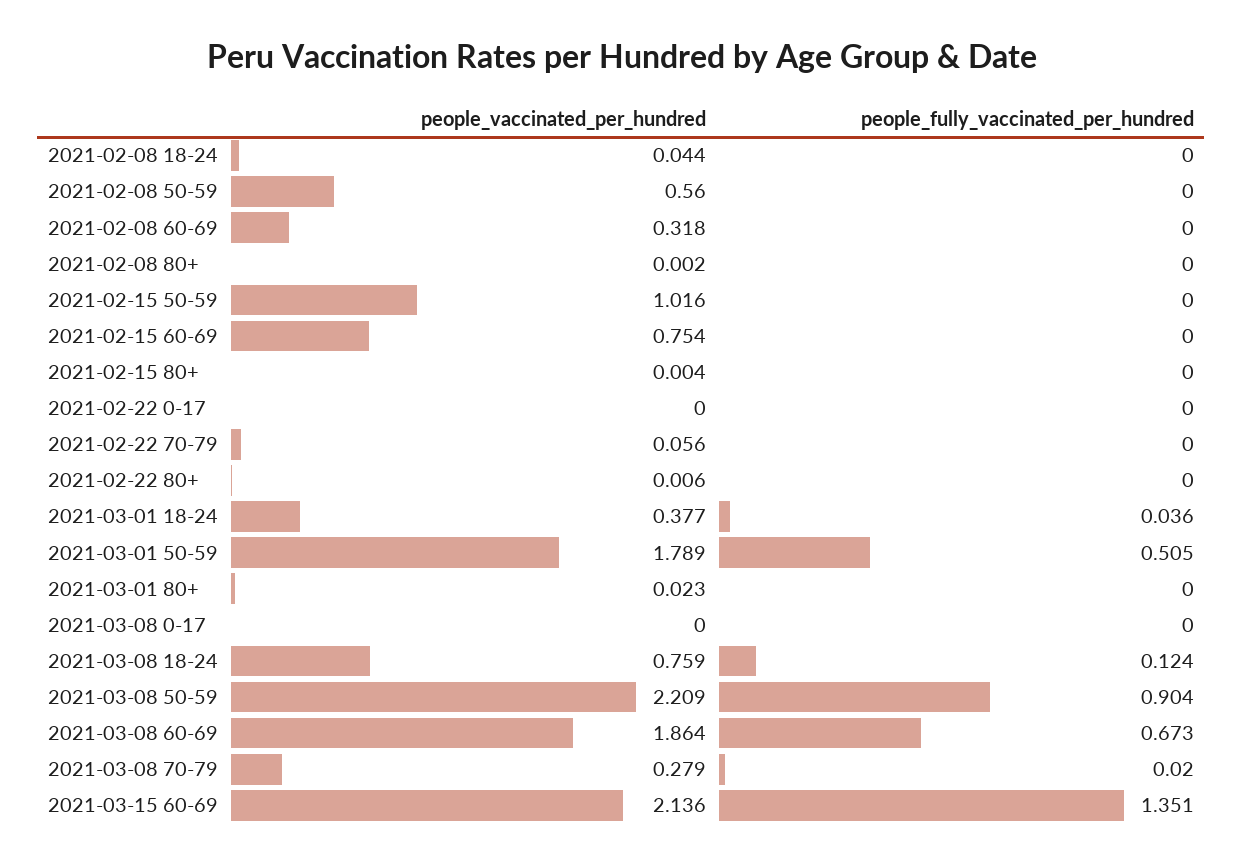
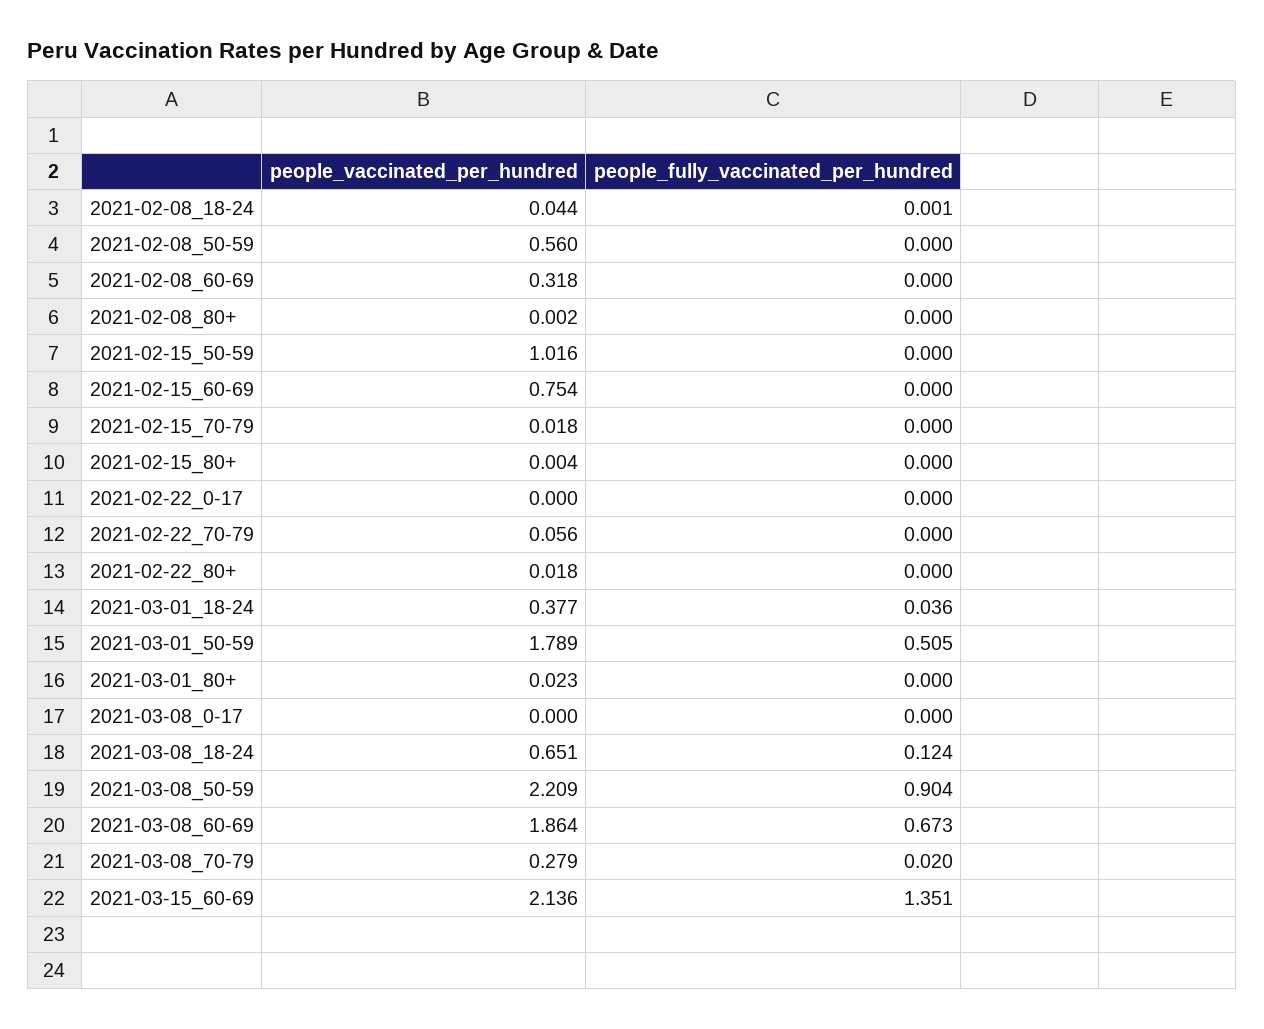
  {
    "people_vaccinated_per_hundred": {
      "2021-02-08 18-24": 0.044,
      "2021-02-08 50-59": 0.56,
      "2021-02-08 60-69": 0.318,
      "2021-02-08 80+": 0.002,
      "2021-02-15 50-59": 1.016,
      "2021-02-15 60-69": 0.754,
      "2021-02-15 80+": 0.004,
      "2021-02-22 0-17": 0,
      "2021-02-22 70-79": 0.056,
-     "2021-02-22 80+": 0.006,
+     "2021-02-22 80+": 0.018,
      "2021-03-01 18-24": 0.377,
      "2021-03-01 50-59": 1.789,
      "2021-03-01 80+": 0.023,
      "2021-03-08 0-17": 0,
-     "2021-03-08 18-24": 0.759,
+     "2021-03-08 18-24": 0.651,
      "2021-03-08 50-59": 2.209,
      "2021-03-08 60-69": 1.864,
      "2021-03-08 70-79": 0.279,
-     "2021-03-15 60-69": 2.136
+     "2021-03-15 60-69": 2.136,
+     "2021-02-15_70-79": 0.018
    },
    "people_fully_vaccinated_per_hundred": {
-     "2021-02-08 18-24": 0,
+     "2021-02-08 18-24": 0.001,
      "2021-02-08 50-59": 0,
      "2021-02-08 60-69": 0,
      "2021-02-08 80+": 0,
      "2021-02-15 50-59": 0,
      "2021-02-15 60-69": 0,
      "2021-02-15 80+": 0,
      "2021-02-22 0-17": 0,
      "2021-02-22 70-79": 0,
      "2021-02-22 80+": 0,
      "2021-03-01 18-24": 0.036,
      "2021-03-01 50-59": 0.505,
      "2021-03-01 80+": 0,
      "2021-03-08 0-17": 0,
      "2021-03-08 18-24": 0.124,
      "2021-03-08 50-59": 0.904,
      "2021-03-08 60-69": 0.673,
      "2021-03-08 70-79": 0.02,
-     "2021-03-15 60-69": 1.351
+     "2021-03-15 60-69": 1.351,
+     "2021-02-15_70-79": 0
    }
  }

